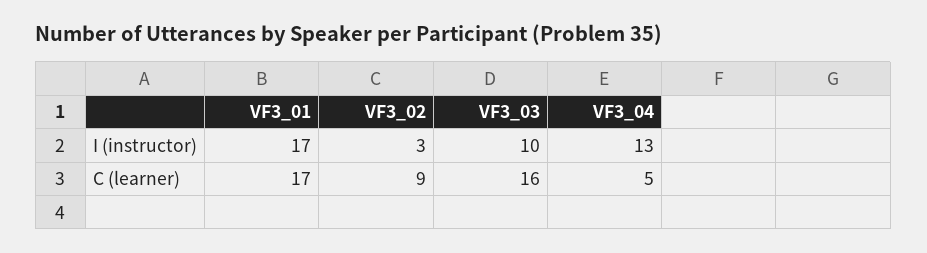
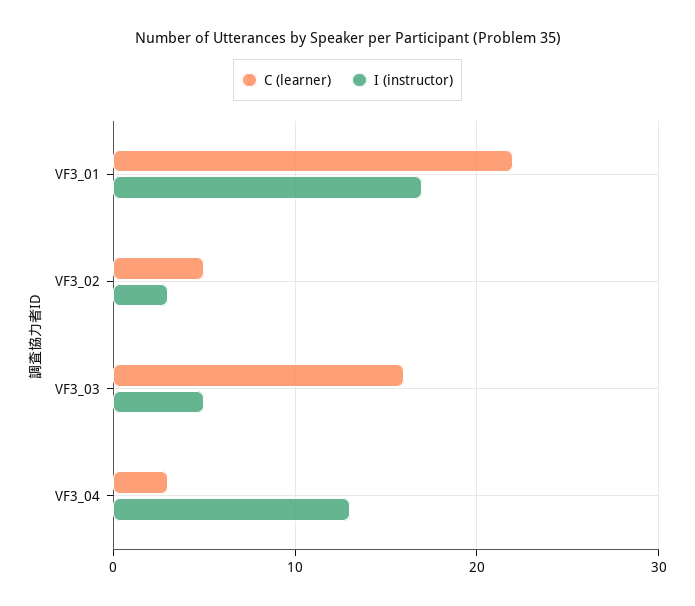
  {
    "I (instructor)": {
      "VF3_01": 17,
      "VF3_02": 3,
-     "VF3_03": 10,
+     "VF3_03": 5,
      "VF3_04": 13
    },
    "C (learner)": {
-     "VF3_01": 17,
+     "VF3_01": 22,
-     "VF3_02": 9,
+     "VF3_02": 5,
      "VF3_03": 16,
-     "VF3_04": 5
+     "VF3_04": 3
    }
  }

